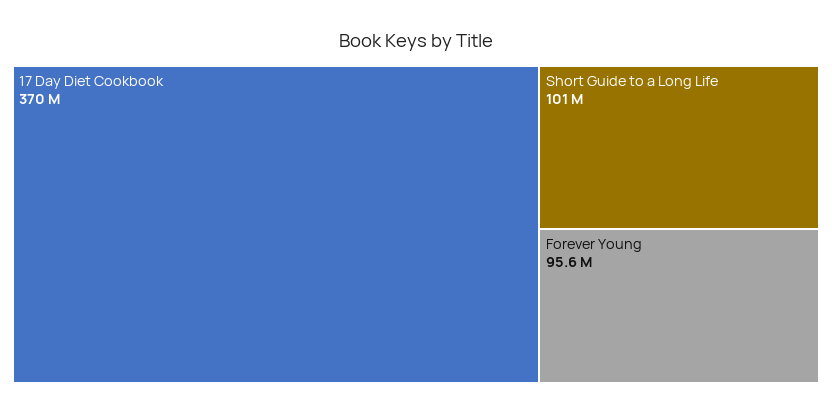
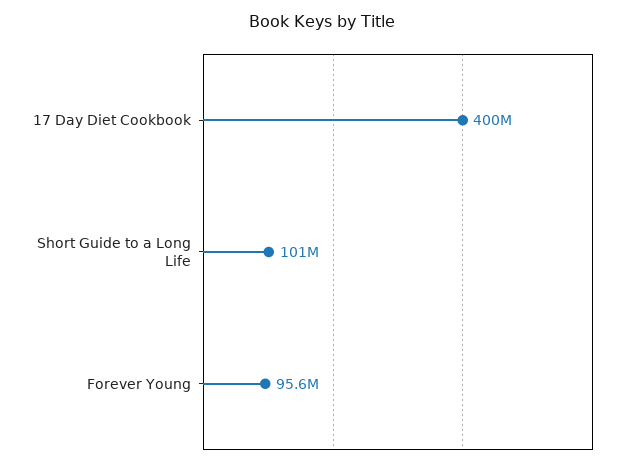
  {
-   "17 Day Diet Cookbook": 370000000,
+   "17 Day Diet Cookbook": 400000000,
    "Short Guide to a Long Life": 101000000,
    "Forever Young": 95600000
  }

